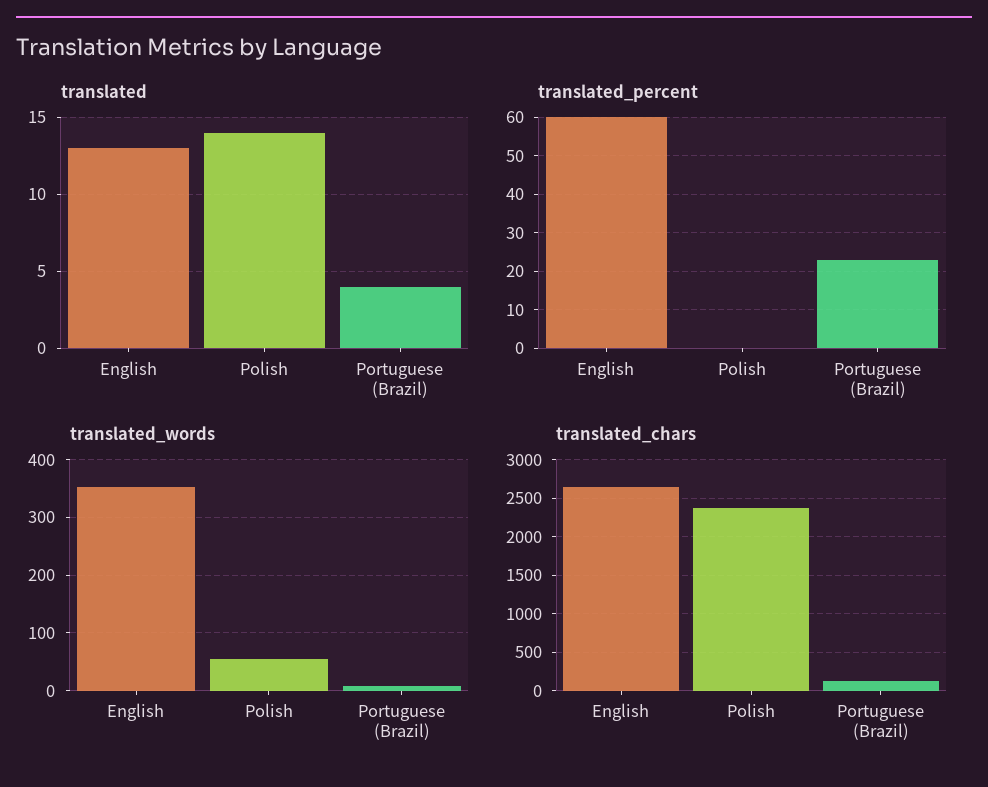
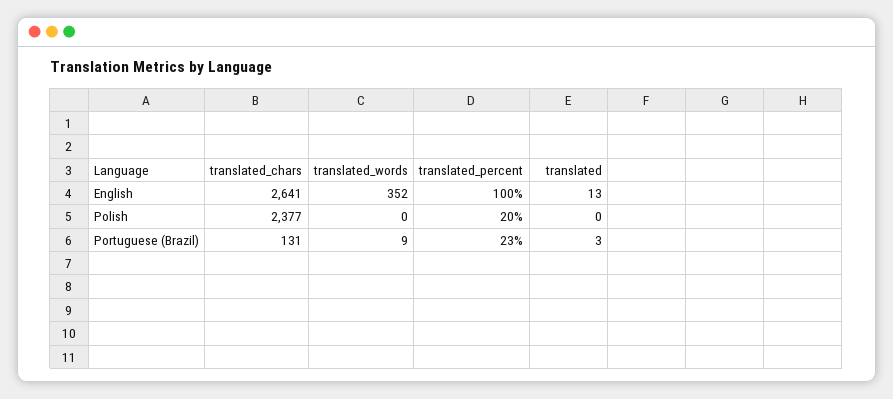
  {
    "translated": {
      "English": 13,
-     "Polish": 14,
+     "Polish": 0,
-     "Portuguese (Brazil)": 4
+     "Portuguese (Brazil)": 3
    },
    "translated_percent": {
-     "English": 60,
+     "English": 100,
-     "Polish": 0,
+     "Polish": 20,
      "Portuguese (Brazil)": 23
    },
    "translated_words": {
      "English": 352,
-     "Polish": 60,
+     "Polish": 0,
      "Portuguese (Brazil)": 9
    },
    "translated_chars": {
      "English": 2641,
      "Polish": 2377,
      "Portuguese (Brazil)": 131
    }
  }

